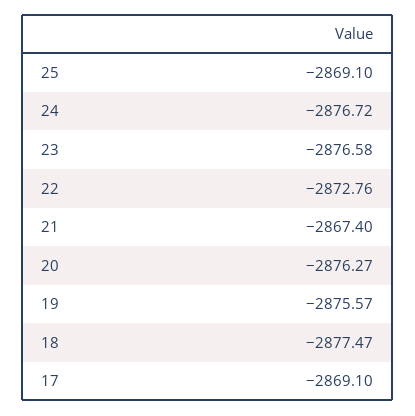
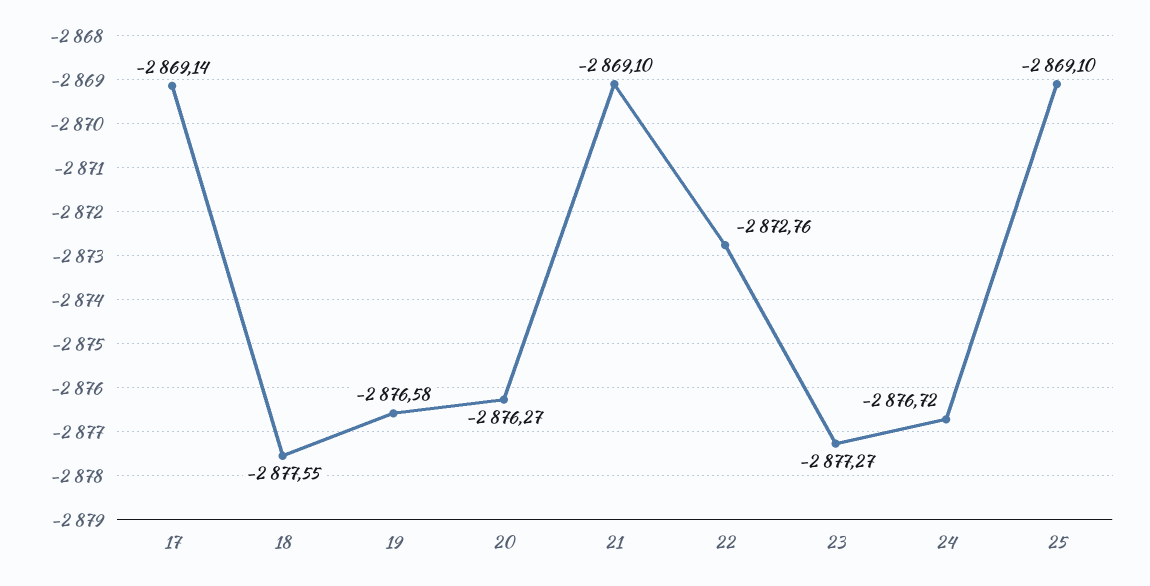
  {
    "25": -2869.1,
    "24": -2876.72,
-   "23": -2876.58,
+   "23": -2877.27,
    "22": -2872.76,
-   "21": -2867.4,
+   "21": -2869.1,
    "20": -2876.27,
-   "19": -2875.57,
+   "19": -2876.58,
-   "18": -2877.47,
+   "18": -2877.55,
-   "17": -2869.1
+   "17": -2869.14
  }

